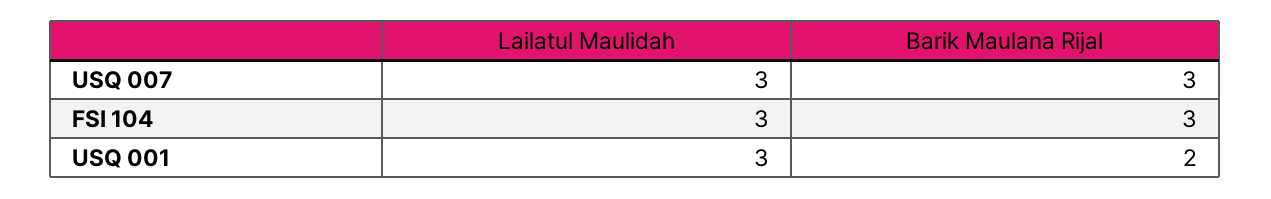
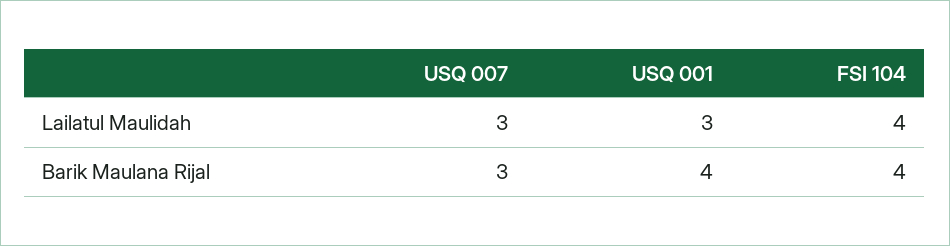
  {
    "Lailatul Maulidah": {
      "USQ 007": 3,
-     "FSI 104": 3,
+     "FSI 104": 4,
      "USQ 001": 3
    },
    "Barik Maulana Rijal": {
      "USQ 007": 3,
-     "FSI 104": 3,
+     "FSI 104": 4,
-     "USQ 001": 2
+     "USQ 001": 4
    }
  }

